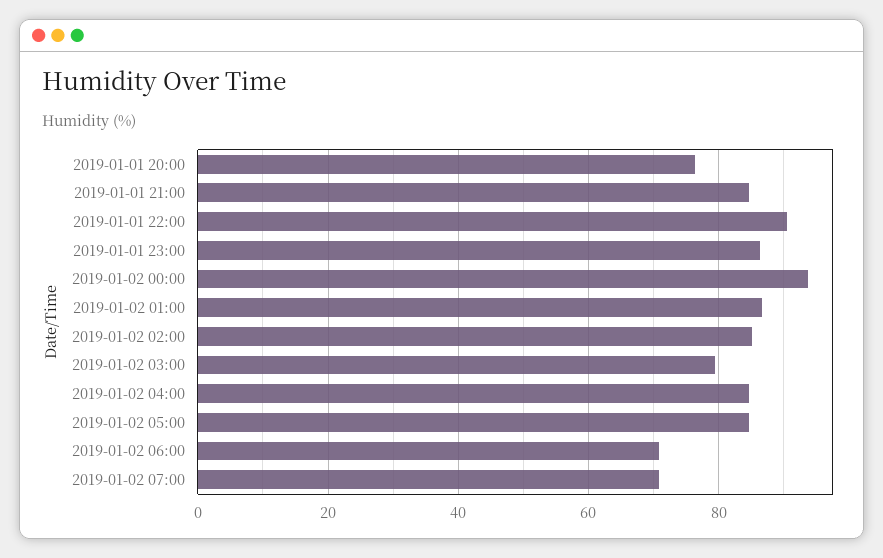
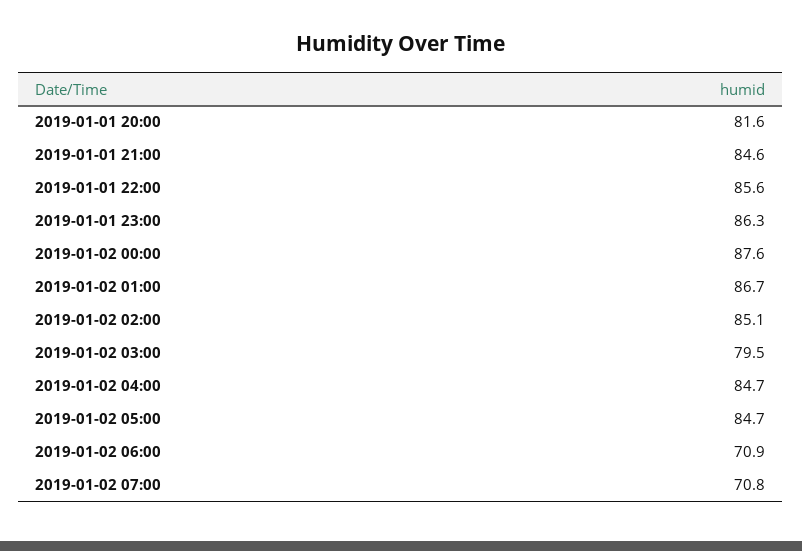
  {
-   "2019-01-01 20:00": 76,
+   "2019-01-01 20:00": 81.6,
    "2019-01-01 21:00": 84.6,
-   "2019-01-01 22:00": 90,
+   "2019-01-01 22:00": 85.6,
    "2019-01-01 23:00": 86.3,
-   "2019-01-02 00:00": 94,
+   "2019-01-02 00:00": 87.6,
    "2019-01-02 01:00": 86.7,
    "2019-01-02 02:00": 85.1,
    "2019-01-02 03:00": 79.5,
    "2019-01-02 04:00": 84.7,
    "2019-01-02 05:00": 84.7,
    "2019-01-02 06:00": 70.9,
    "2019-01-02 07:00": 70.8
  }

